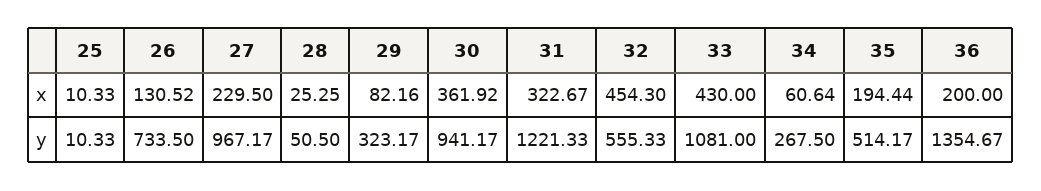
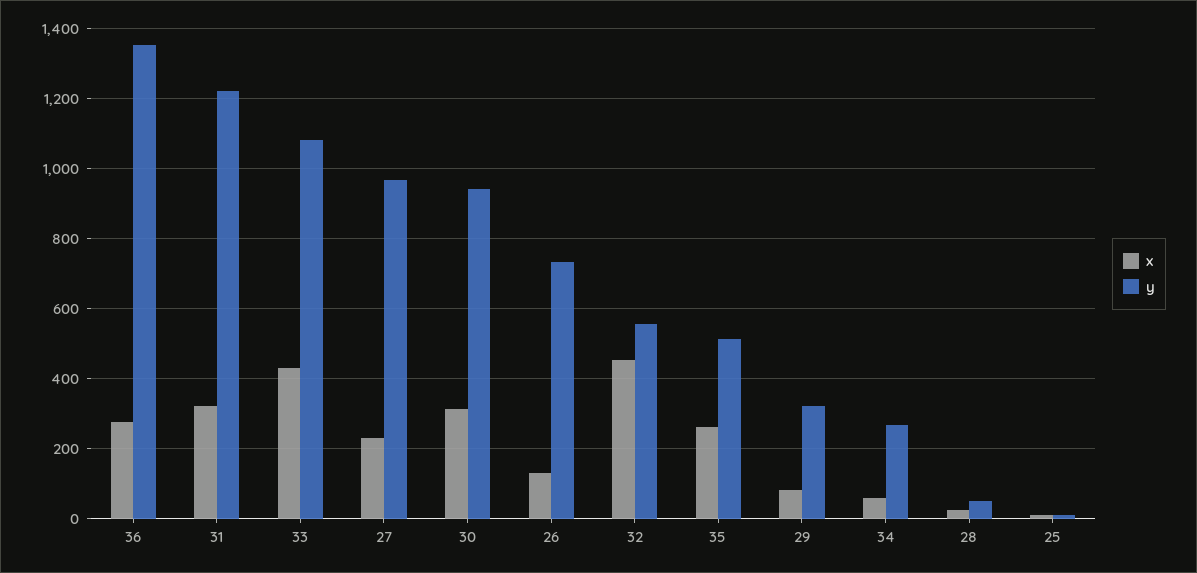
  {
    "x": {
      "25": 10.33,
      "26": 130.52,
      "27": 229.5,
      "28": 25.25,
      "29": 82.16,
-     "30": 361.92,
+     "30": 320,
      "31": 322.67,
      "32": 454.3,
      "33": 430,
      "34": 60.64,
-     "35": 194.44,
+     "35": 260,
-     "36": 200
+     "36": 280
    },
    "y": {
      "25": 10.33,
      "26": 733.5,
      "27": 967.17,
      "28": 50.5,
      "29": 323.17,
      "30": 941.17,
      "31": 1221.33,
      "32": 555.33,
      "33": 1081,
      "34": 267.5,
      "35": 514.17,
      "36": 1354.67
    }
  }

